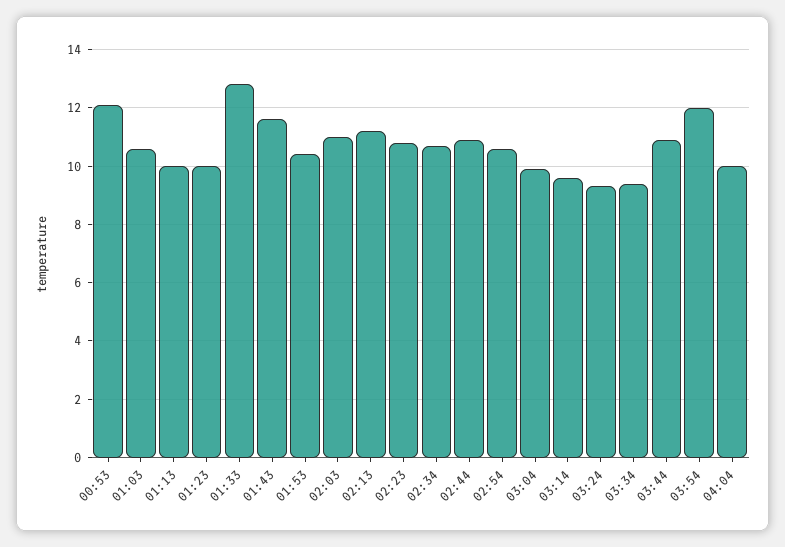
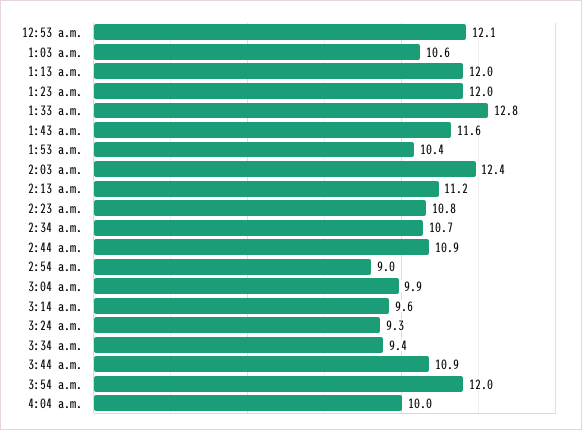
  {
    "00:53": 12.1,
    "01:03": 10.6,
-   "01:13": 10,
+   "01:13": 12,
-   "01:23": 10,
+   "01:23": 12,
    "01:33": 12.8,
    "01:43": 11.6,
    "01:53": 10.4,
-   "02:03": 11,
+   "02:03": 12.4,
    "02:13": 11.2,
    "02:23": 10.8,
    "02:34": 10.7,
    "02:44": 10.9,
-   "02:54": 10.5,
+   "02:54": 9,
    "03:04": 9.9,
    "03:14": 9.6,
    "03:24": 9.3,
    "03:34": 9.4,
    "03:44": 10.9,
    "03:54": 12,
    "04:04": 10
  }

